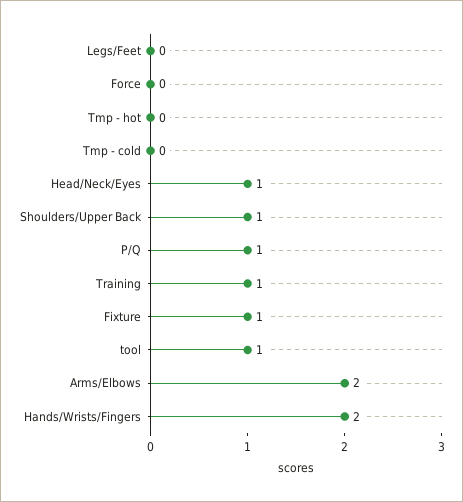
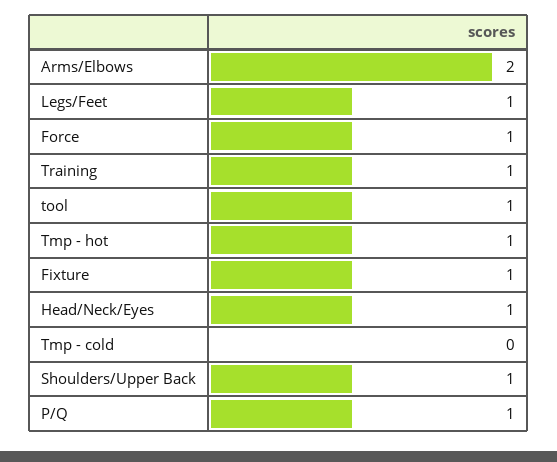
  {
-   "Legs/Feet": 0,
+   "Legs/Feet": 1,
-   "Force": 0,
+   "Force": 1,
-   "Tmp - hot": 0,
+   "Tmp - hot": 1,
    "Tmp - cold": 0,
    "Head/Neck/Eyes": 1,
    "Shoulders/Upper Back": 1,
    "P/Q": 1,
    "Training": 1,
    "Fixture": 1,
    "tool": 1,
-   "Arms/Elbows": 2,
+   "Arms/Elbows": 2
-   "Hands/Wrists/Fingers": 2
  }

